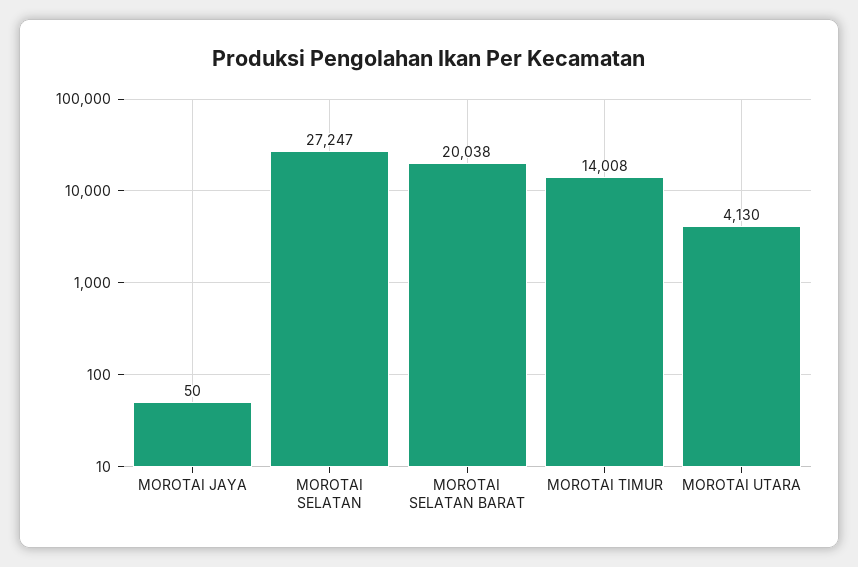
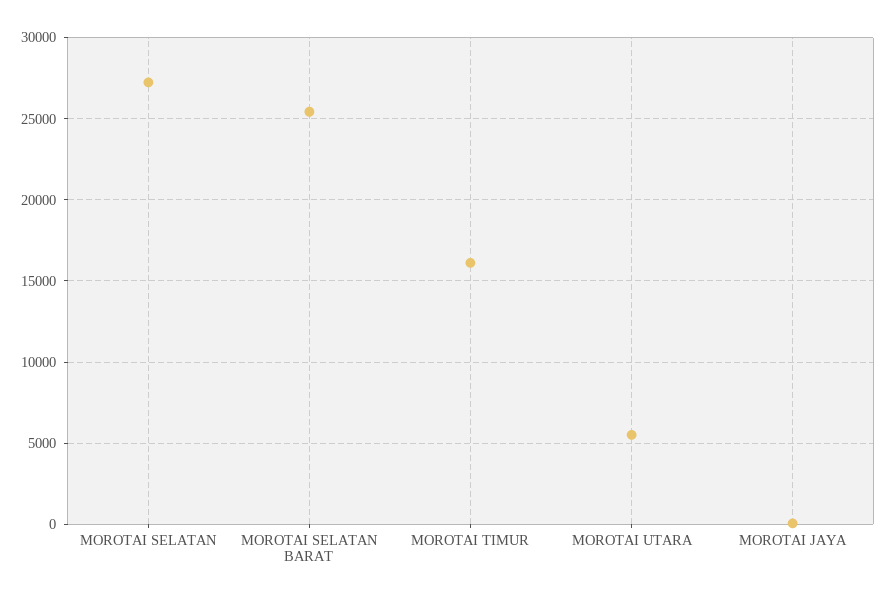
  {
    "MOROTAI JAYA": 50,
    "MOROTAI SELATAN": 27247,
-   "MOROTAI SELATAN BARAT": 20038,
+   "MOROTAI SELATAN BARAT": 25500,
-   "MOROTAI TIMUR": 14008,
+   "MOROTAI TIMUR": 16000,
-   "MOROTAI UTARA": 4130
+   "MOROTAI UTARA": 5500
  }

